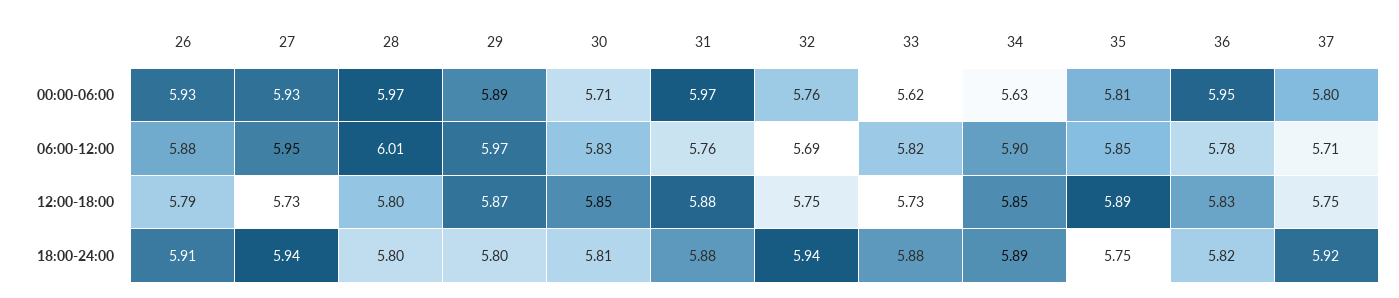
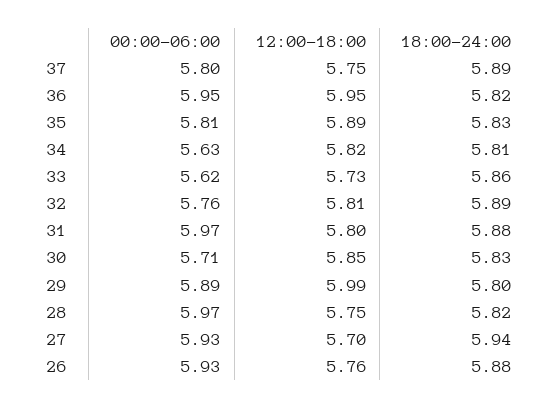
  {
    "26": {
      "00:00-06:00": 5.93,
-     "06:00-12:00": 5.88,
-     "12:00-18:00": 5.79,
+     "12:00-18:00": 5.76,
-     "18:00-24:00": 5.91
+     "18:00-24:00": 5.88
    },
    "27": {
      "00:00-06:00": 5.93,
-     "06:00-12:00": 5.95,
-     "12:00-18:00": 5.73,
+     "12:00-18:00": 5.7,
      "18:00-24:00": 5.94
    },
    "28": {
      "00:00-06:00": 5.97,
-     "06:00-12:00": 6.01,
-     "12:00-18:00": 5.8,
+     "12:00-18:00": 5.75,
-     "18:00-24:00": 5.8
+     "18:00-24:00": 5.82
    },
    "29": {
      "00:00-06:00": 5.89,
-     "06:00-12:00": 5.97,
-     "12:00-18:00": 5.87,
+     "12:00-18:00": 5.99,
      "18:00-24:00": 5.8
    },
    "30": {
      "00:00-06:00": 5.71,
-     "06:00-12:00": 5.83,
      "12:00-18:00": 5.85,
-     "18:00-24:00": 5.81
+     "18:00-24:00": 5.83
    },
    "31": {
      "00:00-06:00": 5.97,
-     "06:00-12:00": 5.76,
-     "12:00-18:00": 5.88,
+     "12:00-18:00": 5.8,
      "18:00-24:00": 5.88
    },
    "32": {
      "00:00-06:00": 5.76,
-     "06:00-12:00": 5.69,
-     "12:00-18:00": 5.75,
+     "12:00-18:00": 5.81,
-     "18:00-24:00": 5.94
+     "18:00-24:00": 5.89
    },
    "33": {
      "00:00-06:00": 5.62,
-     "06:00-12:00": 5.82,
      "12:00-18:00": 5.73,
-     "18:00-24:00": 5.88
+     "18:00-24:00": 5.86
    },
    "34": {
      "00:00-06:00": 5.63,
-     "06:00-12:00": 5.9,
-     "12:00-18:00": 5.85,
+     "12:00-18:00": 5.82,
-     "18:00-24:00": 5.89
+     "18:00-24:00": 5.81
    },
    "35": {
      "00:00-06:00": 5.81,
-     "06:00-12:00": 5.85,
      "12:00-18:00": 5.89,
-     "18:00-24:00": 5.75
+     "18:00-24:00": 5.83
    },
    "36": {
      "00:00-06:00": 5.95,
-     "06:00-12:00": 5.78,
-     "12:00-18:00": 5.83,
+     "12:00-18:00": 5.95,
      "18:00-24:00": 5.82
    },
    "37": {
      "00:00-06:00": 5.8,
-     "06:00-12:00": 5.71,
      "12:00-18:00": 5.75,
-     "18:00-24:00": 5.92
+     "18:00-24:00": 5.89
    }
  }

